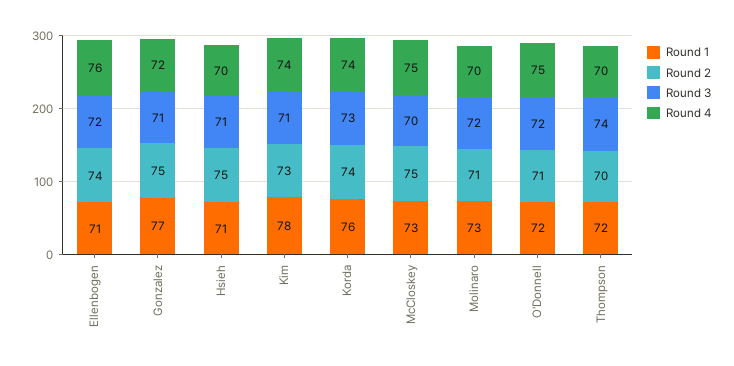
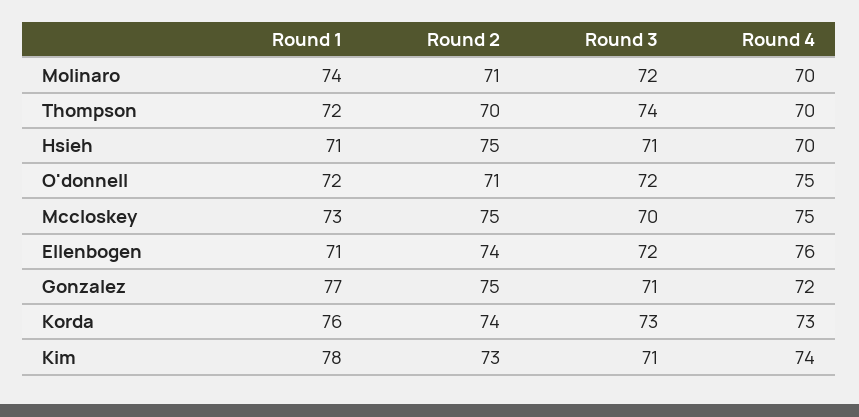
  {
    "Round 1": {
      "Ellenbogen": 71,
      "Gonzalez": 77,
      "Hsieh": 71,
      "Kim": 78,
      "Korda": 76,
      "McCloskey": 73,
-     "Molinaro": 73,
+     "Molinaro": 74,
      "O'Donnell": 72,
      "Thompson": 72
    },
    "Round 2": {
      "Ellenbogen": 74,
      "Gonzalez": 75,
      "Hsieh": 75,
      "Kim": 73,
      "Korda": 74,
      "McCloskey": 75,
      "Molinaro": 71,
      "O'Donnell": 71,
      "Thompson": 70
    },
    "Round 3": {
      "Ellenbogen": 72,
      "Gonzalez": 71,
      "Hsieh": 71,
      "Kim": 71,
      "Korda": 73,
      "McCloskey": 70,
      "Molinaro": 72,
      "O'Donnell": 72,
      "Thompson": 74
    },
    "Round 4": {
      "Ellenbogen": 76,
      "Gonzalez": 72,
      "Hsieh": 70,
      "Kim": 74,
-     "Korda": 74,
+     "Korda": 73,
      "McCloskey": 75,
      "Molinaro": 70,
      "O'Donnell": 75,
      "Thompson": 70
    }
  }

